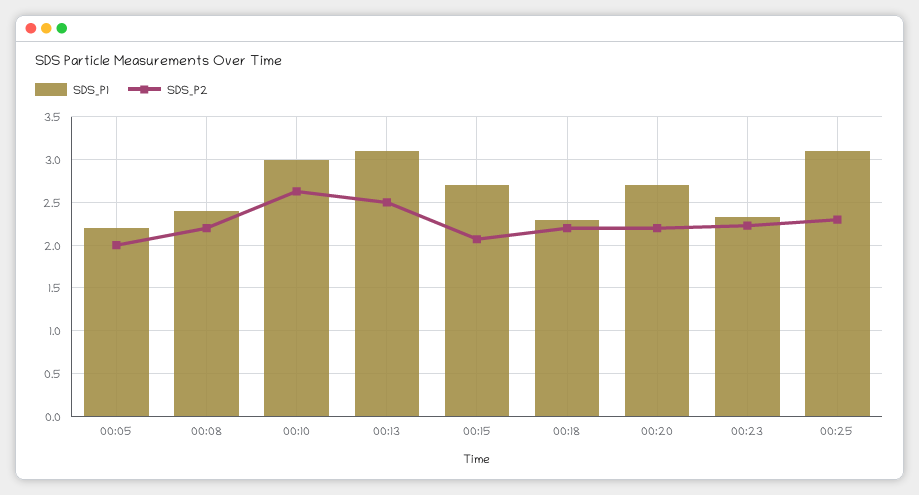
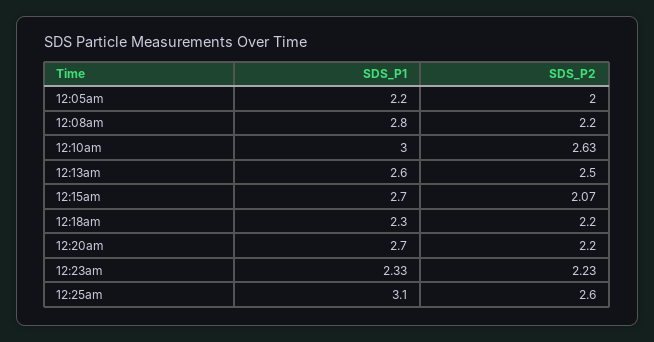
  {
    "SDS_P1": {
      "00:05": 2.2,
-     "00:08": 2.4,
+     "00:08": 2.8,
      "00:10": 3,
-     "00:13": 3.1,
+     "00:13": 2.6,
      "00:15": 2.7,
      "00:18": 2.3,
      "00:20": 2.7,
      "00:23": 2.33,
      "00:25": 3.1
    },
    "SDS_P2": {
      "00:05": 2,
      "00:08": 2.2,
      "00:10": 2.63,
      "00:13": 2.5,
      "00:15": 2.07,
      "00:18": 2.2,
      "00:20": 2.2,
      "00:23": 2.23,
-     "00:25": 2.3
+     "00:25": 2.6
    }
  }

